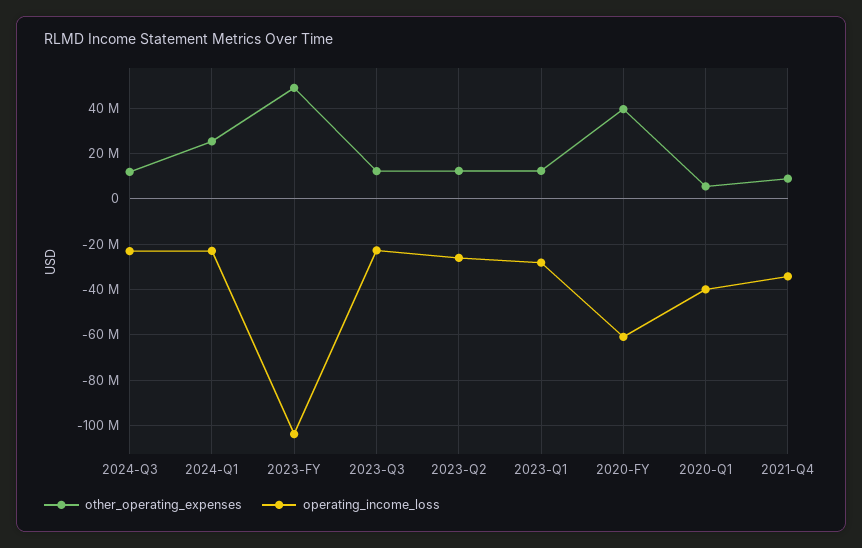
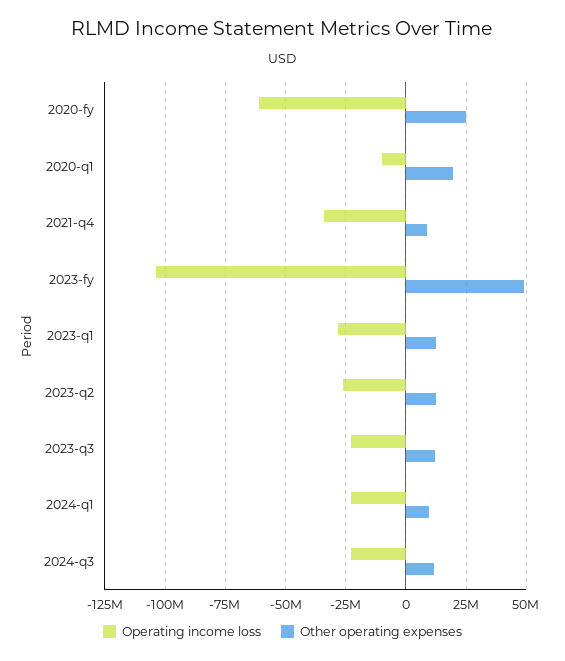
  {
    "other_operating_expenses": {
      "2024-Q3": 12500000,
-     "2024-Q1": 25000000,
+     "2024-Q1": 10000000,
      "2023-FY": 50000000,
      "2023-Q3": 12500000,
      "2023-Q2": 12500000,
      "2023-Q1": 12500000,
-     "2020-FY": 40000000,
+     "2020-FY": 25000000,
-     "2020-Q1": 5000000,
+     "2020-Q1": 20000000,
      "2021-Q4": 10000000
    },
    "operating_income_loss": {
      "2024-Q3": -22500000,
      "2024-Q1": -22500000,
      "2023-FY": -102500000,
      "2023-Q3": -22500000,
      "2023-Q2": -25000000,
      "2023-Q1": -27500000,
      "2020-FY": -60000000,
-     "2020-Q1": -40000000,
+     "2020-Q1": -10000000,
      "2021-Q4": -35000000
    }
  }

